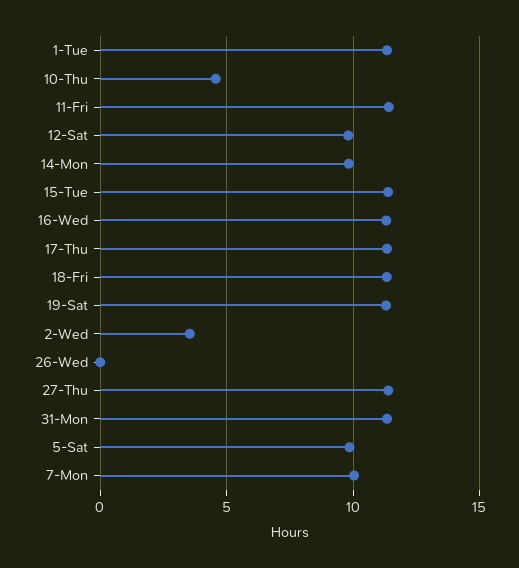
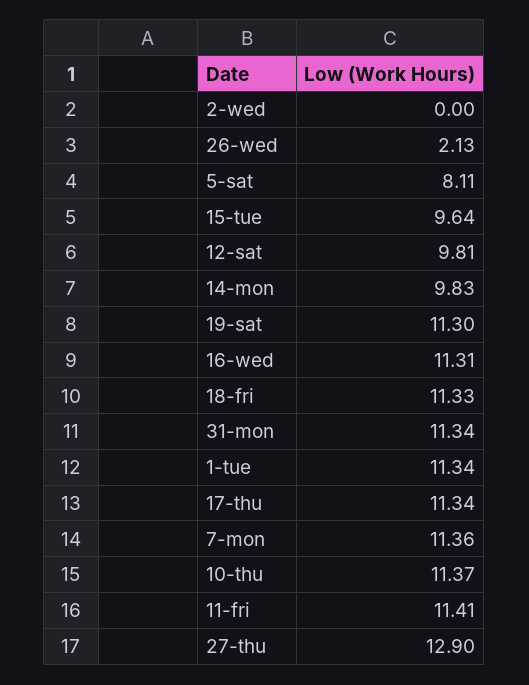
  {
    "1-Tue": 11.34,
-   "10-Thu": 4.5,
+   "10-Thu": 11.37,
    "11-Fri": 11.41,
    "12-Sat": 9.81,
    "14-Mon": 9.83,
-   "15-Tue": 11.5,
+   "15-Tue": 9.64,
    "16-Wed": 11.31,
    "17-Thu": 11.34,
    "18-Fri": 11.33,
    "19-Sat": 11.3,
-   "2-Wed": 3.5,
+   "2-Wed": 0,
-   "26-Wed": 0,
+   "26-Wed": 2.13,
-   "27-Thu": 11.5,
+   "27-Thu": 12.9,
    "31-Mon": 11.34,
-   "5-Sat": 10,
+   "5-Sat": 8.11,
-   "7-Mon": 10
+   "7-Mon": 11.36
  }

